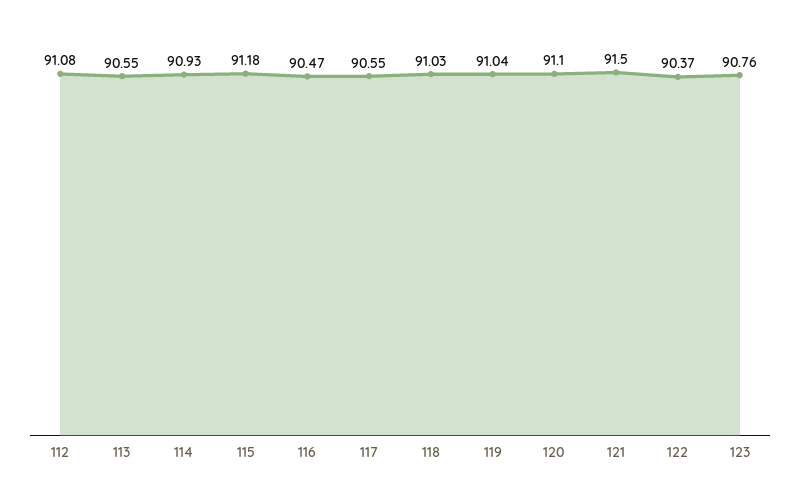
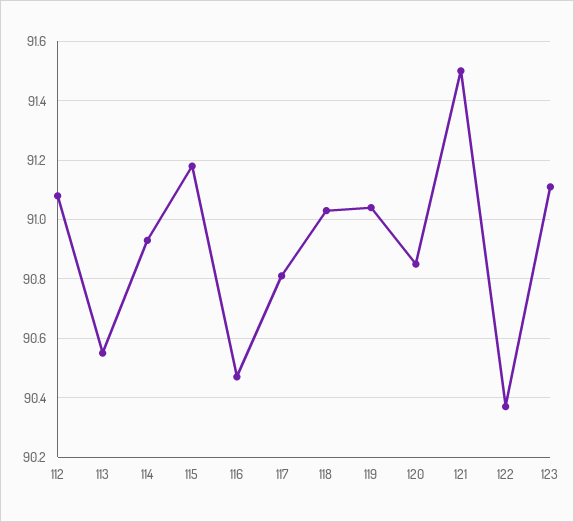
  {
    "112": 91.08,
    "113": 90.55,
    "114": 90.93,
    "115": 91.18,
    "116": 90.47,
-   "117": 90.55,
+   "117": 90.8,
    "118": 91.03,
    "119": 91.04,
-   "120": 91.1,
+   "120": 90.85,
    "121": 91.5,
    "122": 90.37,
-   "123": 90.76
+   "123": 91.1
  }

